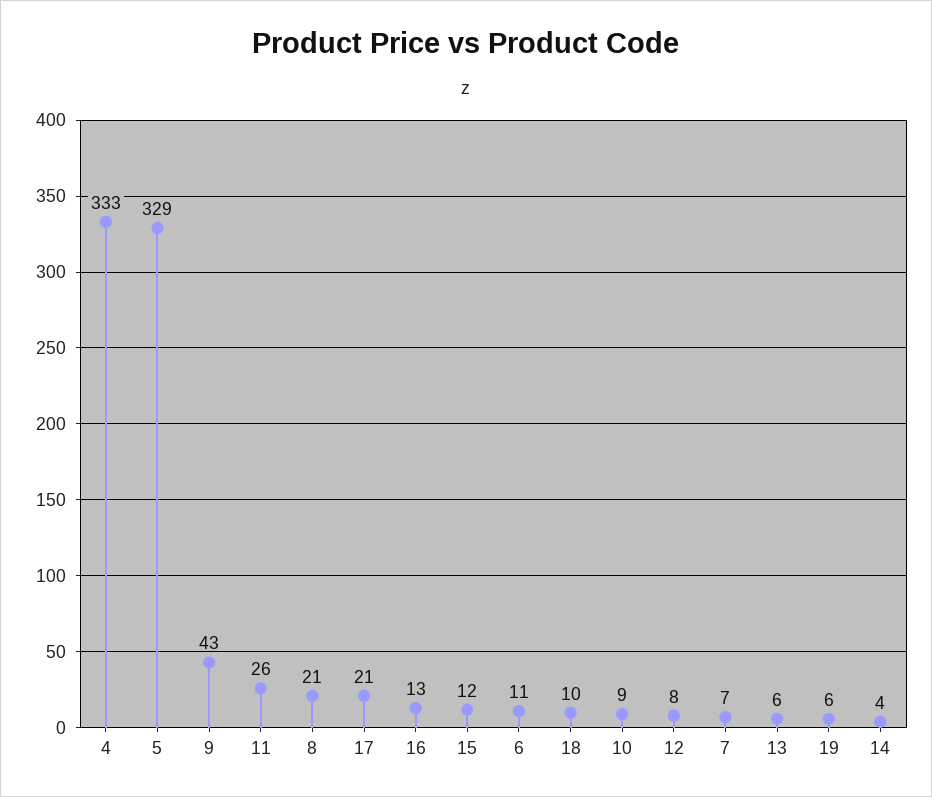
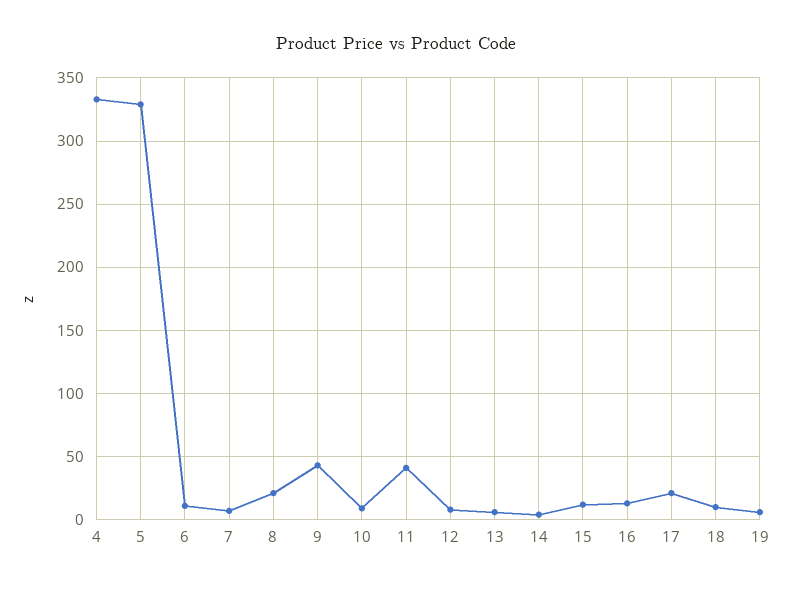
  {
    "4": 333,
    "5": 329,
    "9": 43,
-   "11": 26,
+   "11": 40,
    "8": 21,
    "17": 21,
    "16": 13,
    "15": 12,
    "6": 11,
    "18": 10,
    "10": 9,
    "12": 8,
    "7": 7,
    "13": 6,
    "19": 6,
    "14": 4
  }

